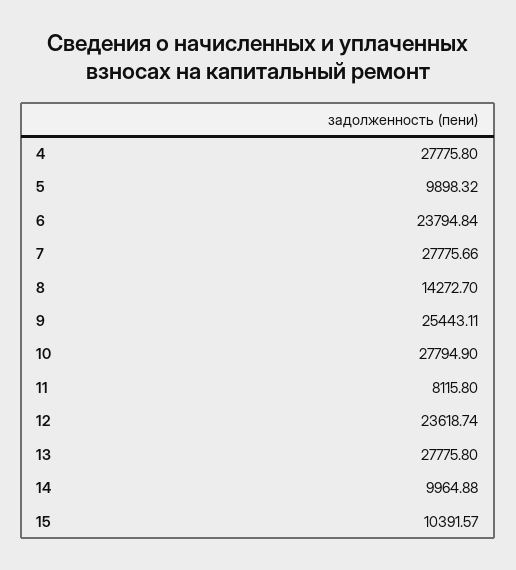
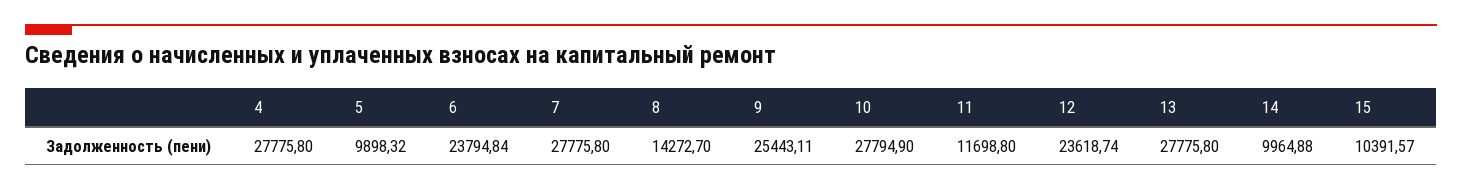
  {
    "4": 27775.8,
    "5": 9898.32,
    "6": 23794.84,
-   "7": 27775.66,
+   "7": 27775.8,
    "8": 14272.7,
    "9": 25443.11,
    "10": 27794.9,
-   "11": 8115.8,
+   "11": 11698.8,
    "12": 23618.74,
    "13": 27775.8,
    "14": 9964.88,
    "15": 10391.57
  }

